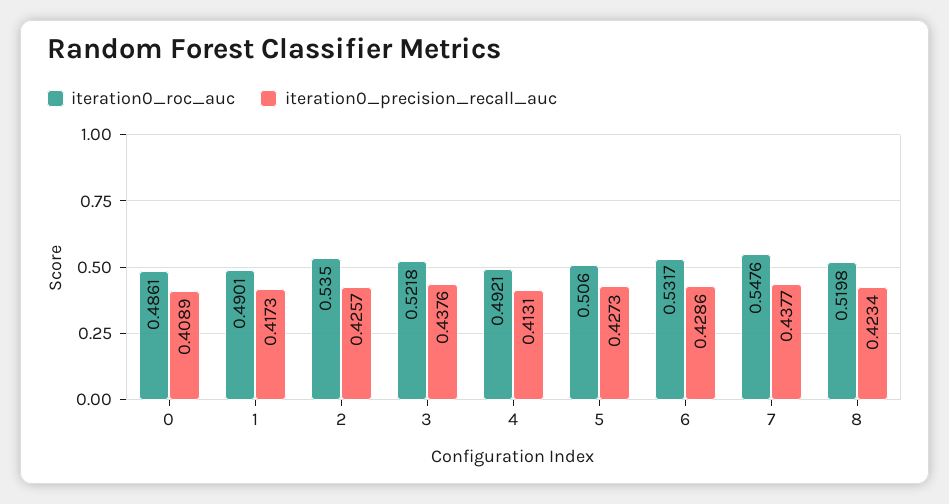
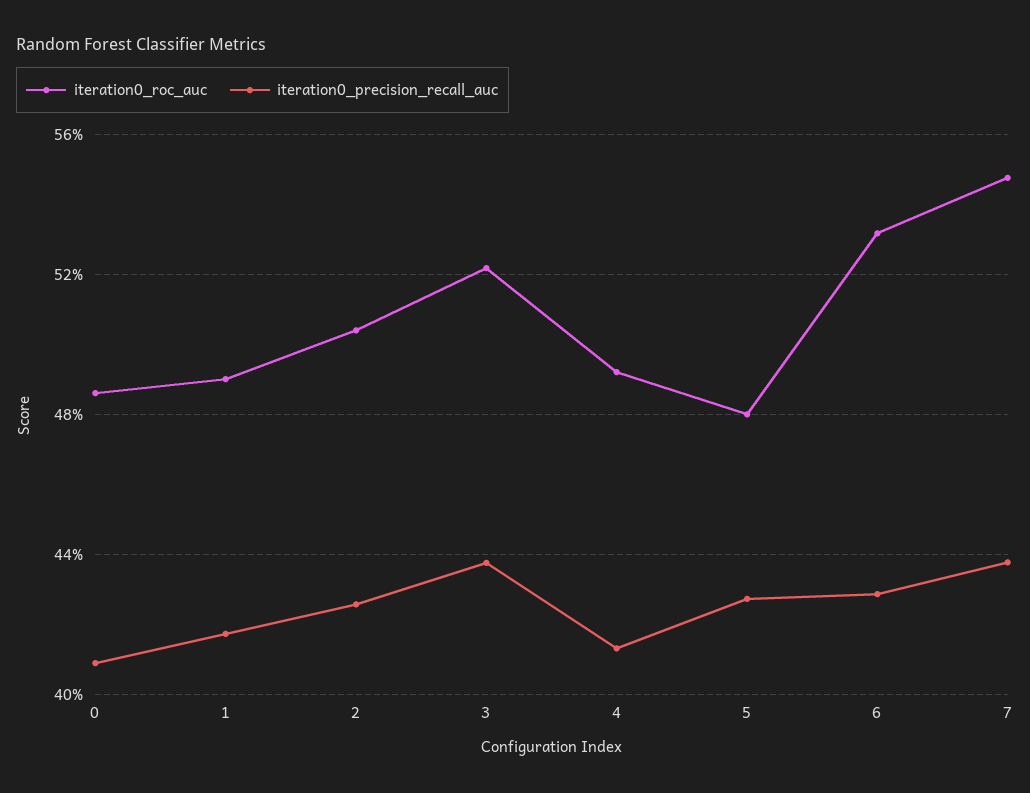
  {
    "iteration0_roc_auc": {
      "0": 0.4861,
      "1": 0.4901,
-     "2": 0.535,
+     "2": 0.505,
      "3": 0.5218,
      "4": 0.4921,
-     "5": 0.506,
+     "5": 0.48,
      "6": 0.5317,
-     "7": 0.5476,
+     "7": 0.5476
-     "8": 0.5198
    },
    "iteration0_precision_recall_auc": {
      "0": 0.4089,
      "1": 0.4173,
      "2": 0.4257,
      "3": 0.4376,
      "4": 0.4131,
      "5": 0.4273,
      "6": 0.4286,
-     "7": 0.4377,
+     "7": 0.4377
-     "8": 0.4234
    }
  }

